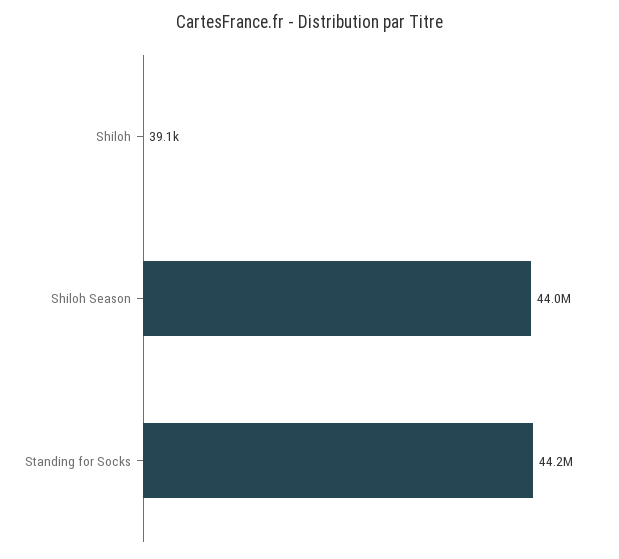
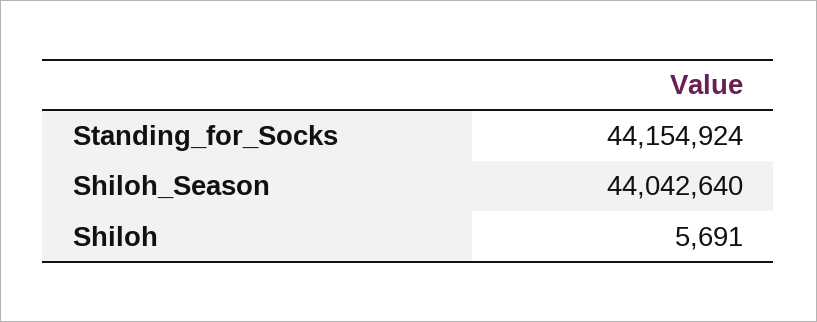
  {
-   "Shiloh": 39100,
+   "Shiloh": 5691,
    "Shiloh Season": 44042640,
    "Standing for Socks": 44154924
  }

